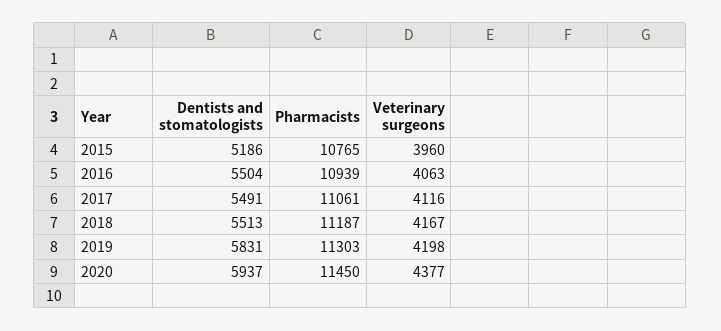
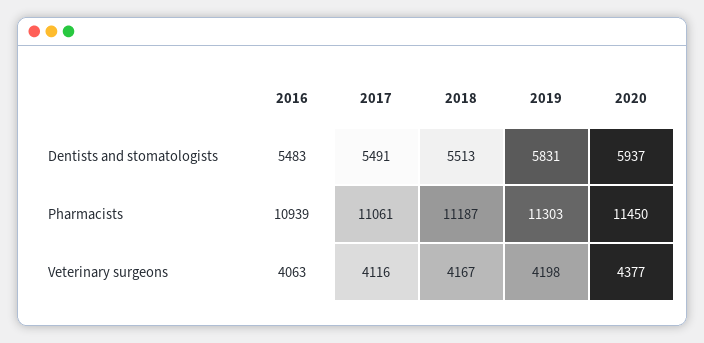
  {
    "Dentists and stomatologists": {
-     "2015": 5186,
-     "2016": 5504,
+     "2016": 5483,
      "2017": 5491,
      "2018": 5513,
      "2019": 5831,
      "2020": 5937
    },
    "Pharmacists": {
-     "2015": 10765,
      "2016": 10939,
      "2017": 11061,
      "2018": 11187,
      "2019": 11303,
      "2020": 11450
    },
    "Veterinary surgeons": {
-     "2015": 3960,
      "2016": 4063,
      "2017": 4116,
      "2018": 4167,
      "2019": 4198,
      "2020": 4377
    }
  }

